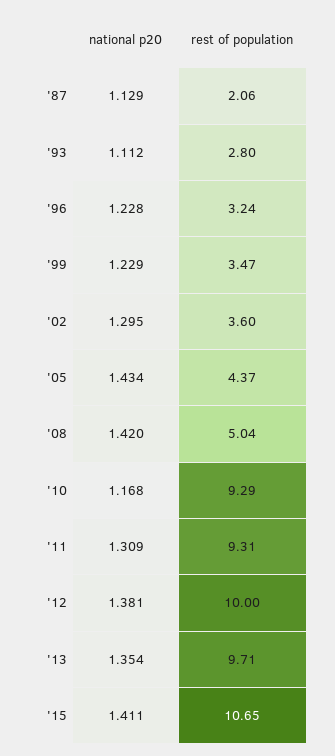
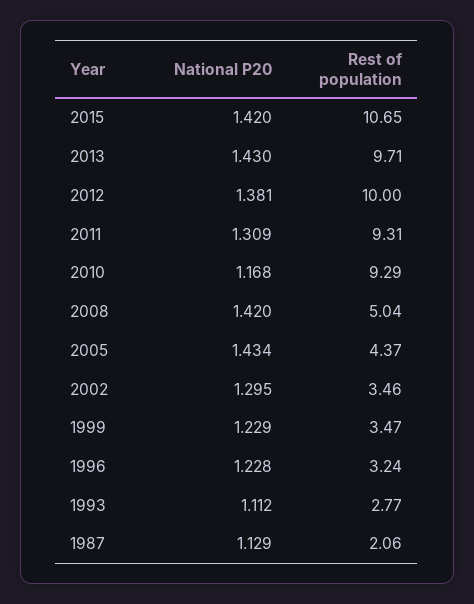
  {
    "national p20": {
      "'87": 1.129,
      "'93": 1.112,
      "'96": 1.228,
      "'99": 1.229,
      "'02": 1.295,
      "'05": 1.434,
      "'08": 1.42,
      "'10": 1.168,
      "'11": 1.309,
      "'12": 1.381,
-     "'13": 1.354,
+     "'13": 1.43,
-     "'15": 1.411
+     "'15": 1.42
    },
    "rest of population": {
      "'87": 2.06,
-     "'93": 2.8,
+     "'93": 2.77,
      "'96": 3.24,
      "'99": 3.47,
-     "'02": 3.6,
+     "'02": 3.46,
      "'05": 4.37,
      "'08": 5.04,
      "'10": 9.29,
      "'11": 9.31,
      "'12": 10,
      "'13": 9.71,
      "'15": 10.65
    }
  }

